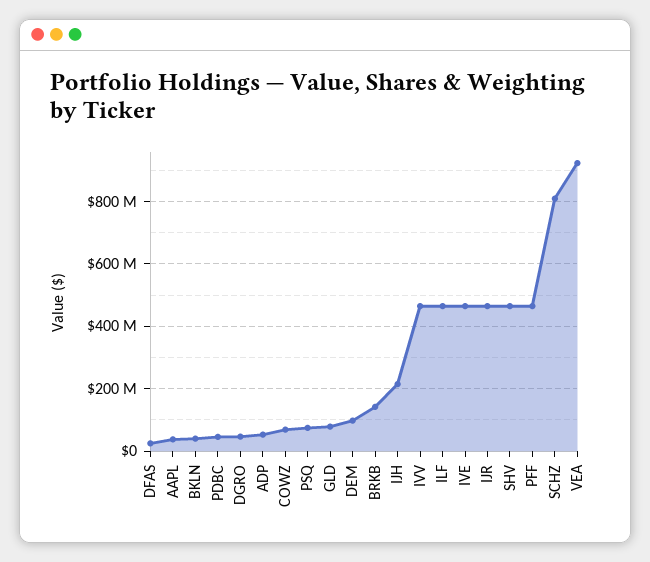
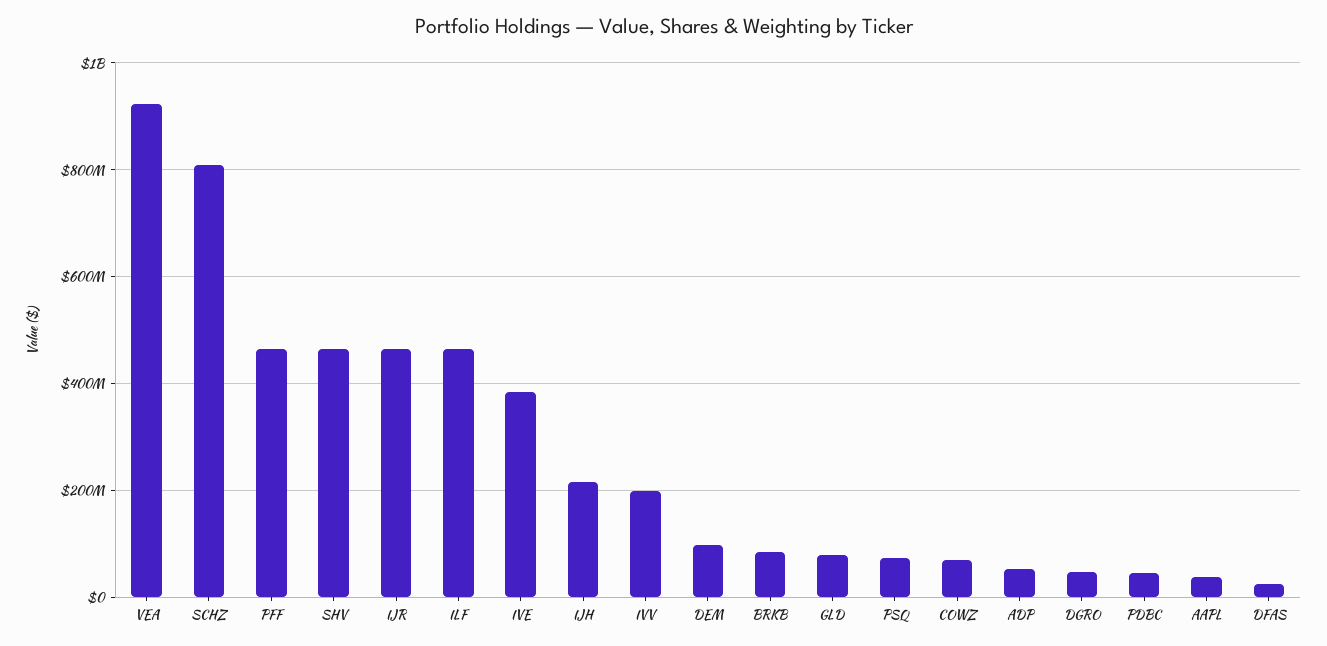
  {
    "DFAS": 20000000,
    "AAPL": 40000000,
-   "BKLN": 40000000,
    "PDBC": 40000000,
    "DGRO": 40000000,
    "ADP": 60000000,
    "COWZ": 60000000,
    "PSQ": 80000000,
    "GLD": 80000000,
    "DEM": 100000000,
-   "BRKB": 140000000,
+   "BRKB": 80000000,
    "IJH": 220000000,
-   "IVV": 460000000,
+   "IVV": 200000000,
    "ILF": 460000000,
-   "IVE": 460000000,
+   "IVE": 380000000,
    "IJR": 460000000,
    "SHV": 460000000,
    "PFF": 460000000,
    "SCHZ": 800000000,
    "VEA": 920000000
  }

